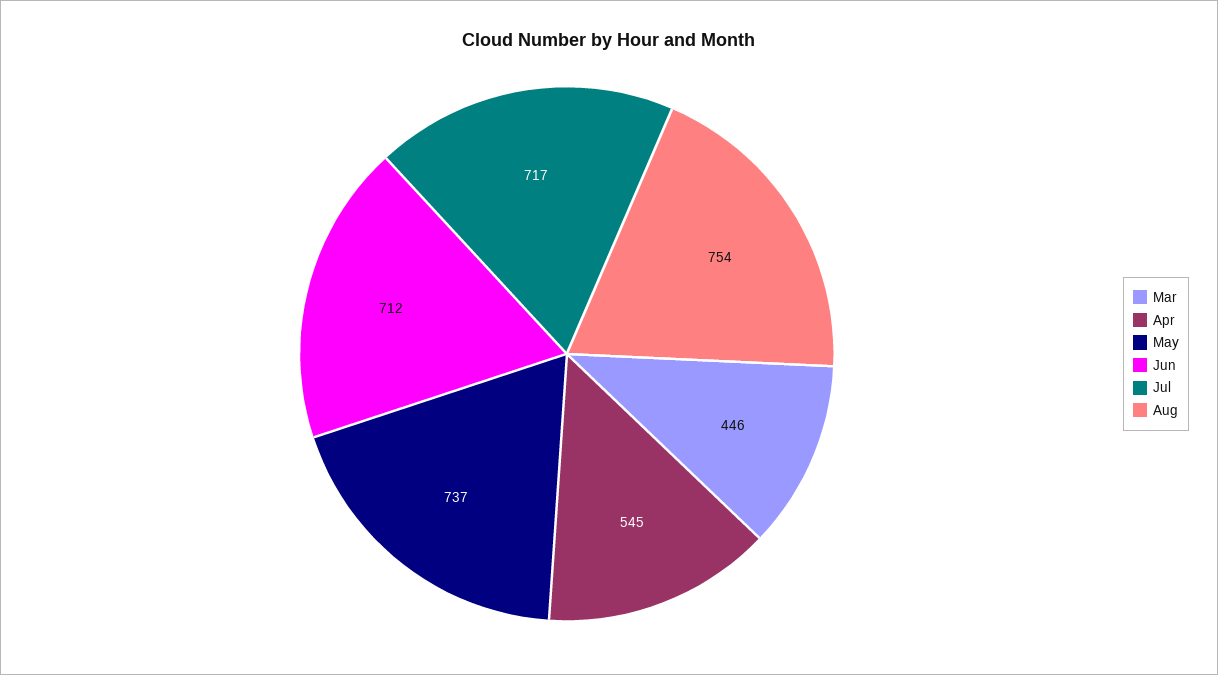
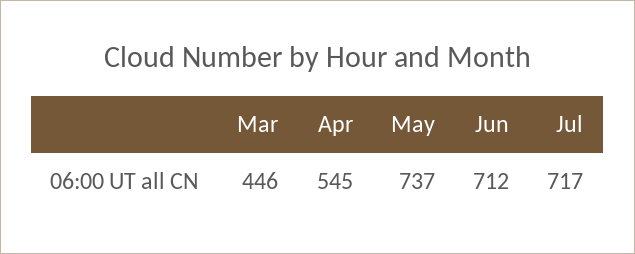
  {
    "Mar": 446,
    "Apr": 545,
    "May": 737,
    "Jun": 712,
-   "Jul": 717,
+   "Jul": 717
-   "Aug": 754
  }

